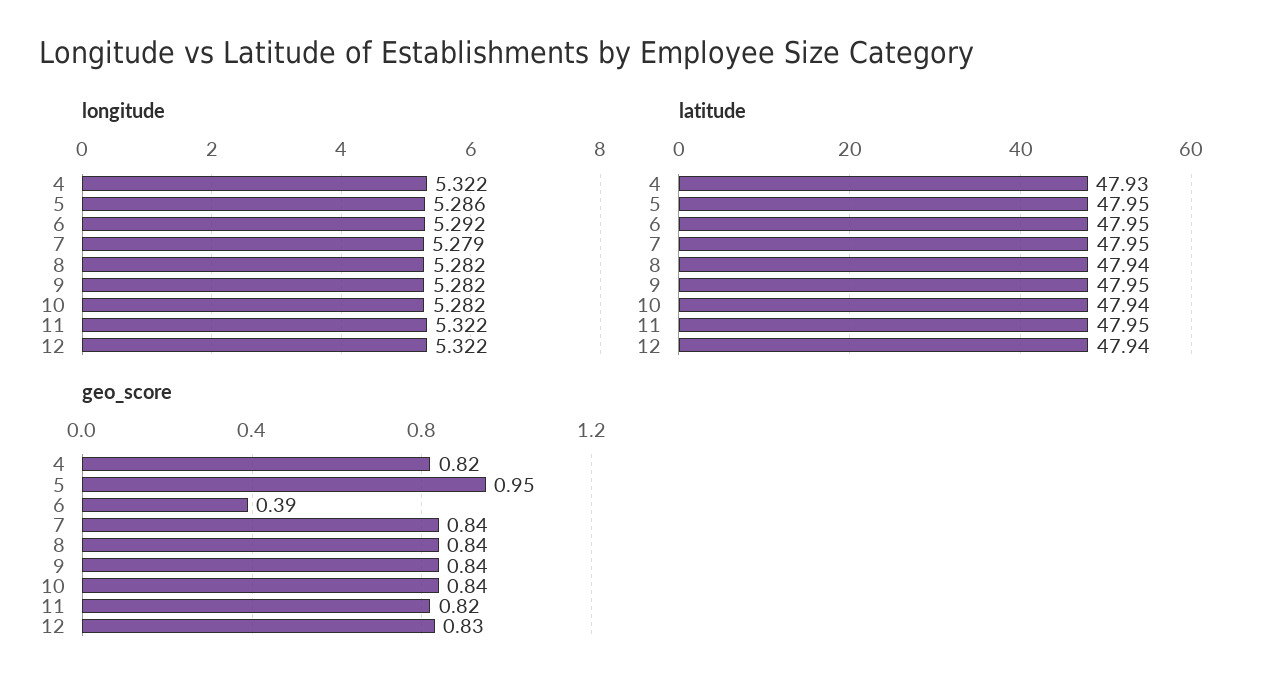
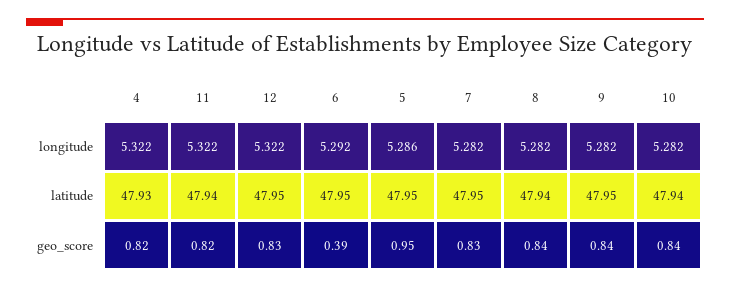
  {
    "longitude": {
      "4": 5.322,
      "5": 5.286,
      "6": 5.292,
-     "7": 5.279,
+     "7": 5.282,
      "8": 5.282,
      "9": 5.282,
      "10": 5.282,
      "11": 5.322,
      "12": 5.322
    },
    "latitude": {
      "4": 47.93,
      "5": 47.95,
      "6": 47.95,
      "7": 47.95,
      "8": 47.94,
      "9": 47.95,
      "10": 47.94,
-     "11": 47.95,
+     "11": 47.94,
-     "12": 47.94
+     "12": 47.95
    },
    "geo_score": {
      "4": 0.82,
      "5": 0.95,
      "6": 0.39,
-     "7": 0.84,
+     "7": 0.83,
      "8": 0.84,
      "9": 0.84,
      "10": 0.84,
      "11": 0.82,
      "12": 0.83
    }
  }

